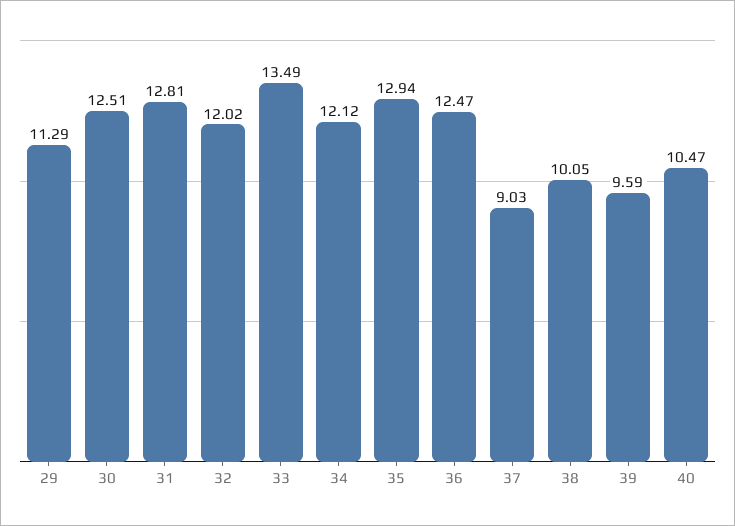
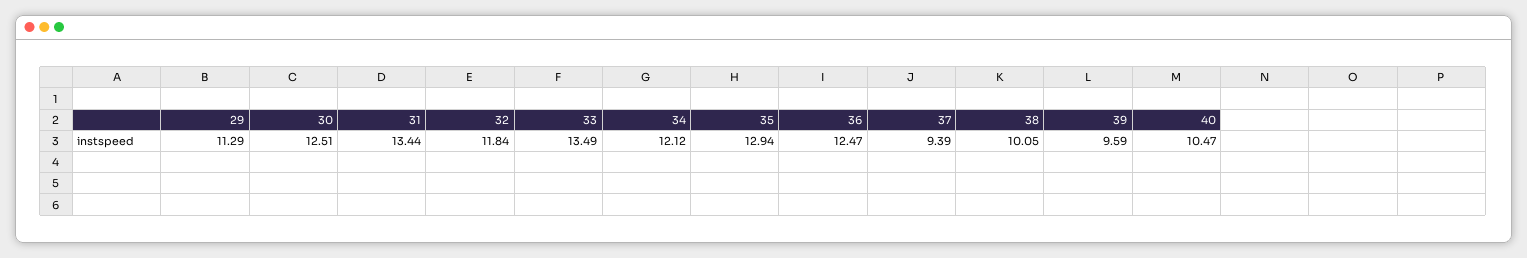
  {
    "29": 11.29,
    "30": 12.51,
-   "31": 12.81,
+   "31": 13.44,
-   "32": 12.02,
+   "32": 11.84,
    "33": 13.49,
    "34": 12.12,
    "35": 12.94,
    "36": 12.47,
-   "37": 9.03,
+   "37": 9.39,
    "38": 10.05,
    "39": 9.59,
    "40": 10.47
  }

